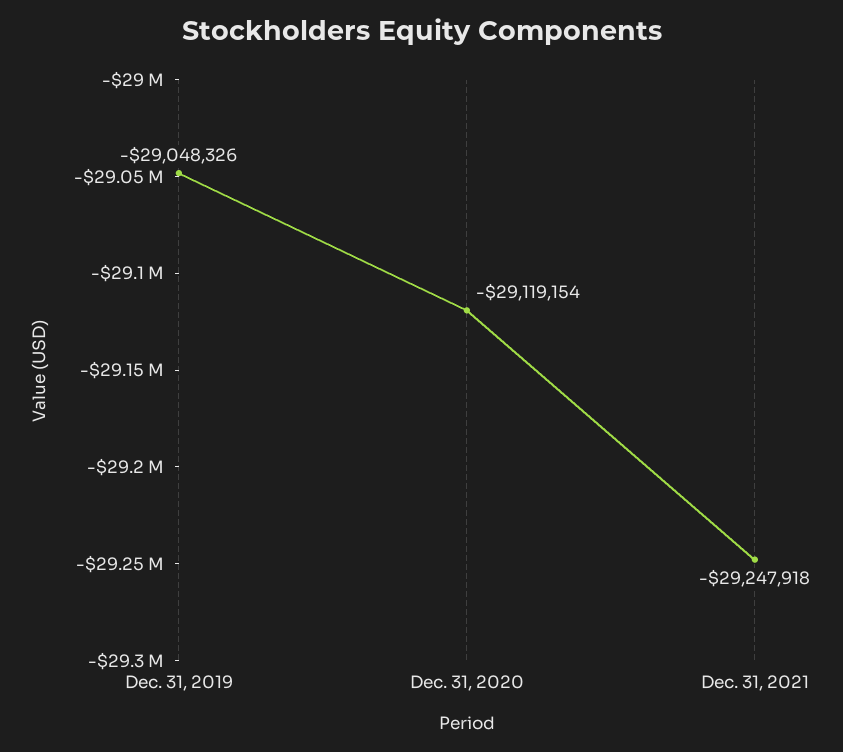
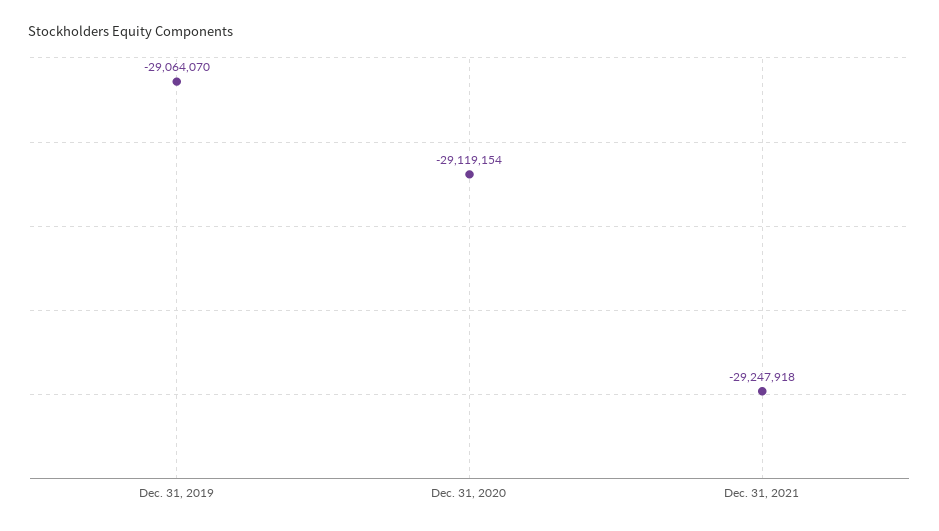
  {
-   "Dec. 31, 2019": -29048326,
+   "Dec. 31, 2019": -29064070,
    "Dec. 31, 2020": -29119154,
    "Dec. 31, 2021": -29247918
  }

